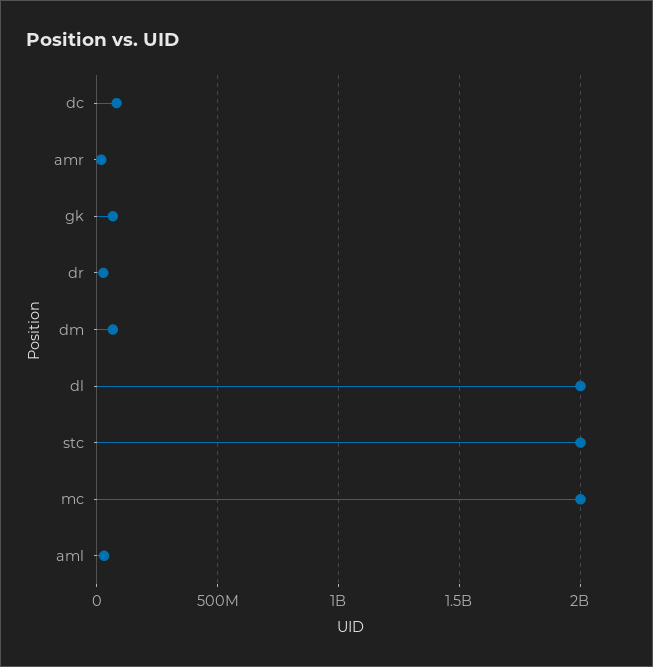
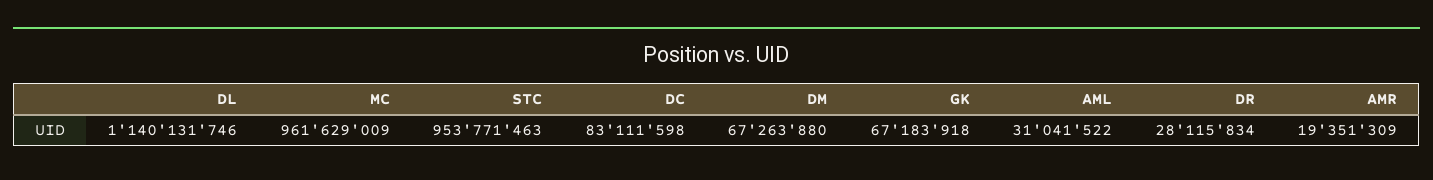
  {
    "dc": 83111598,
    "amr": 19351309,
    "gk": 67183918,
    "dr": 28115834,
    "dm": 67263880,
-   "dl": 2000000000,
+   "dl": 1140131746,
-   "stc": 2000000000,
+   "stc": 953771463,
-   "mc": 2000000000,
+   "mc": 961629009,
    "aml": 31041522
  }

